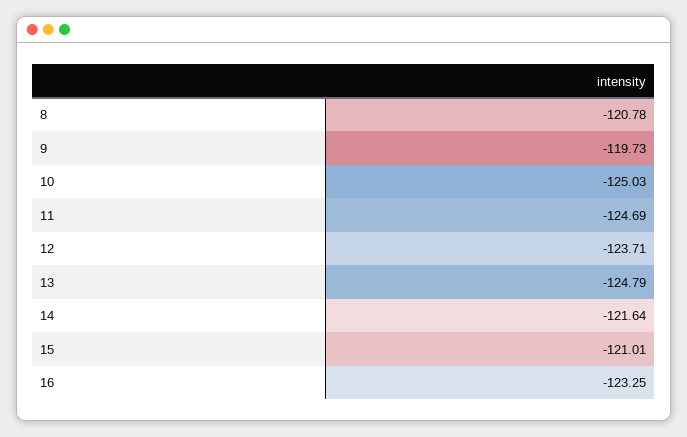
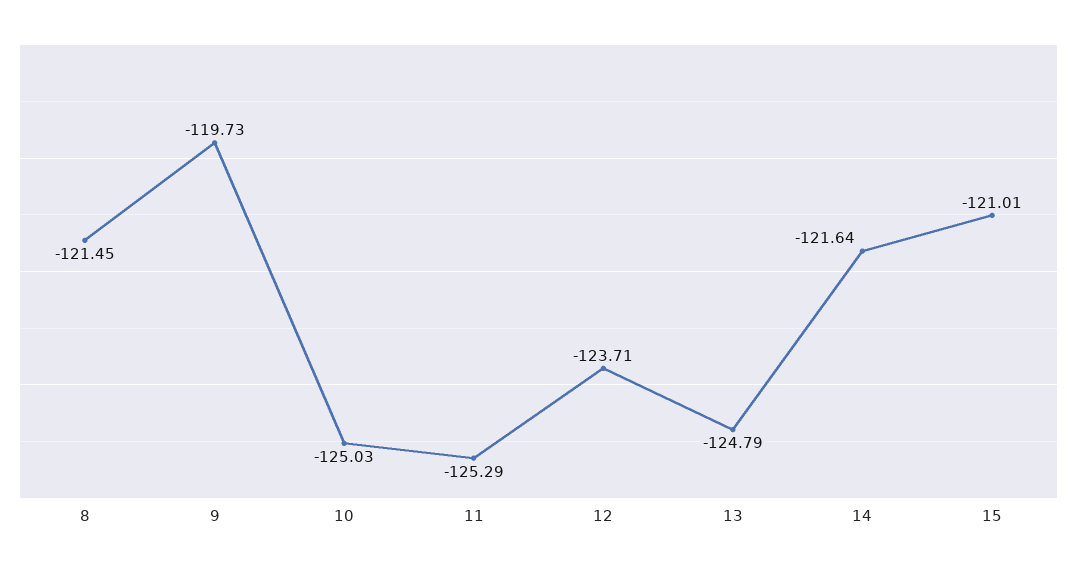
  {
-   "8": -120.78,
+   "8": -121.45,
    "9": -119.73,
    "10": -125.03,
-   "11": -124.69,
+   "11": -125.29,
    "12": -123.71,
    "13": -124.79,
    "14": -121.64,
-   "15": -121.01,
+   "15": -121.01
-   "16": -123.25
  }

